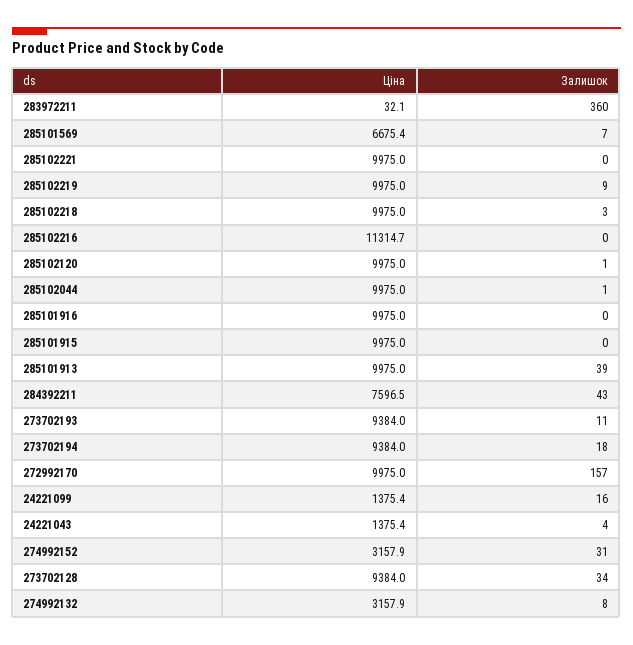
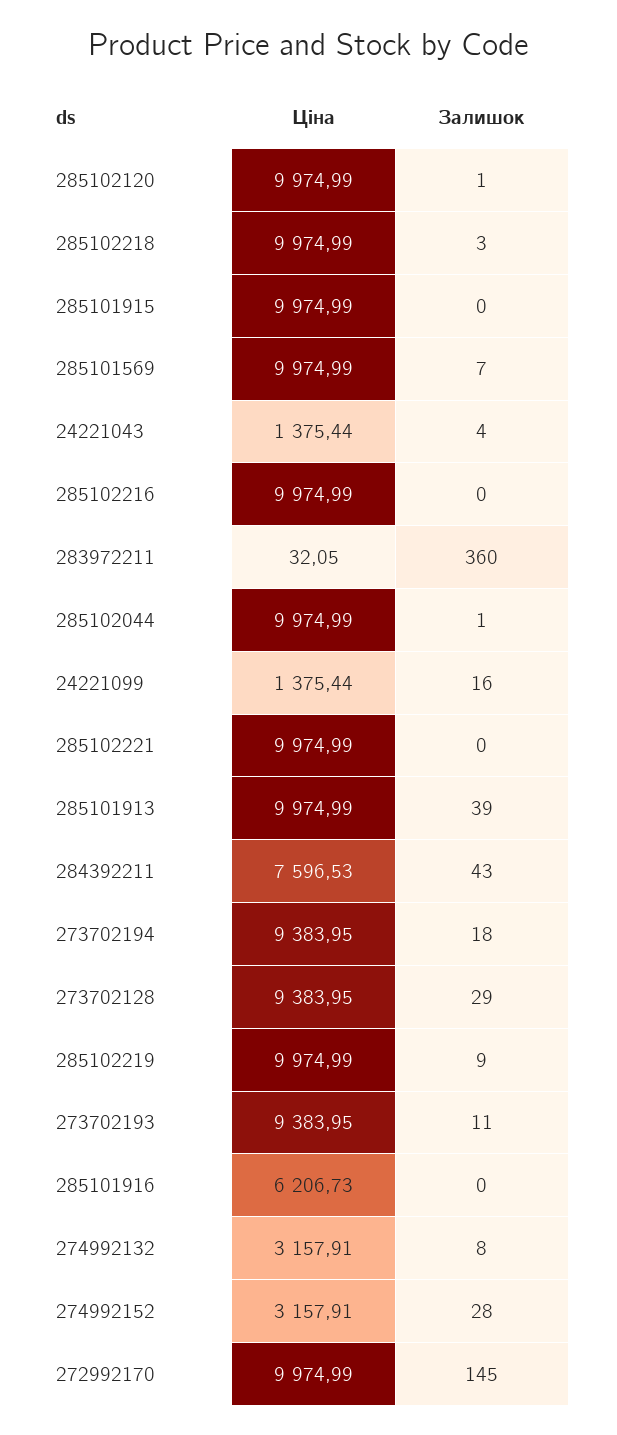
  {
    "Ціна": {
      "283972211": 32.05,
-     "285101569": 6675.4,
+     "285101569": 9974.99,
      "285102221": 9974.99,
      "285102219": 9974.99,
      "285102218": 9974.99,
-     "285102216": 11314.7,
+     "285102216": 9974.99,
      "285102120": 9974.99,
      "285102044": 9974.99,
-     "285101916": 9975,
+     "285101916": 6206.73,
      "285101915": 9974.99,
      "285101913": 9974.99,
      "284392211": 7596.53,
      "273702193": 9383.95,
      "273702194": 9383.95,
      "272992170": 9974.99,
      "24221099": 1375.44,
      "24221043": 1375.44,
      "274992152": 3157.91,
      "273702128": 9383.95,
      "274992132": 3157.91
    },
    "Залишок": {
      "283972211": 360,
      "285101569": 7,
      "285102221": 0,
      "285102219": 9,
      "285102218": 3,
      "285102216": 0,
      "285102120": 1,
      "285102044": 1,
      "285101916": 0,
      "285101915": 0,
      "285101913": 39,
      "284392211": 43,
      "273702193": 11,
      "273702194": 18,
-     "272992170": 157,
+     "272992170": 145,
      "24221099": 16,
      "24221043": 4,
-     "274992152": 31,
+     "274992152": 28,
-     "273702128": 34,
+     "273702128": 29,
      "274992132": 8
    }
  }

